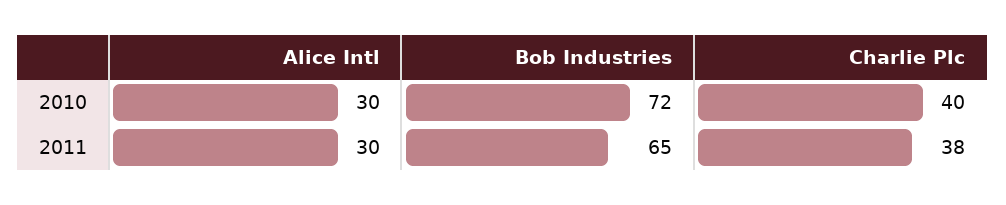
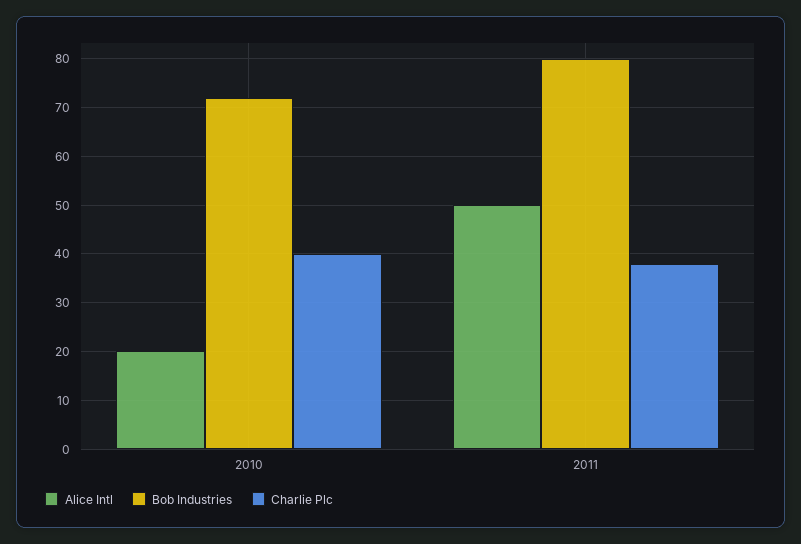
  {
    "Alice Intl": {
-     "2010": 30,
+     "2010": 20,
-     "2011": 30
+     "2011": 50
    },
    "Bob Industries": {
      "2010": 72,
-     "2011": 65
+     "2011": 80
    },
    "Charlie Plc": {
      "2010": 40,
      "2011": 38
    }
  }

